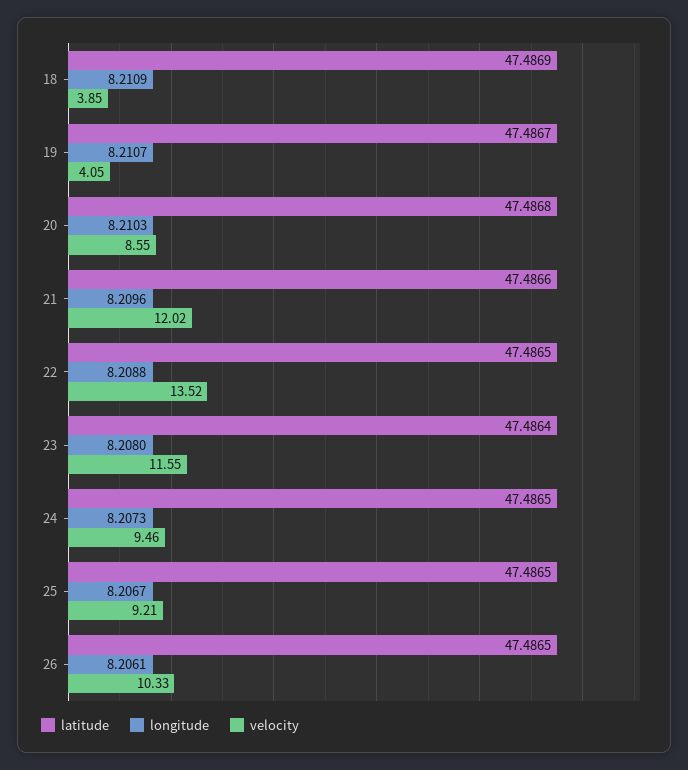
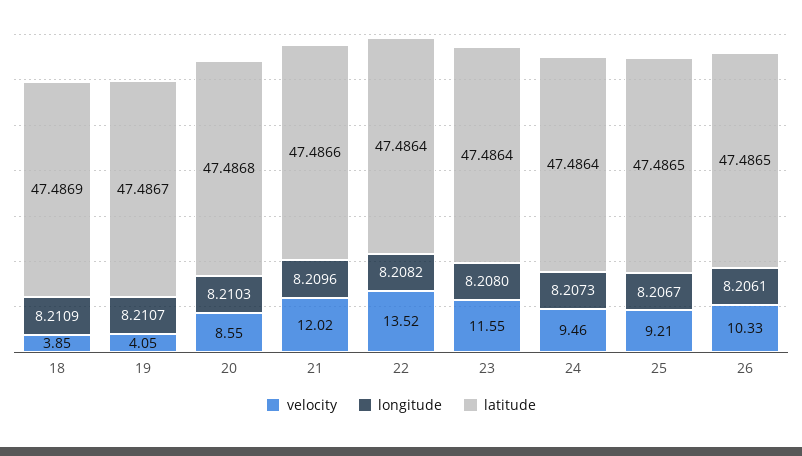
  {
    "latitude": {
      "18": 47.4869,
      "19": 47.4867,
      "20": 47.4868,
      "21": 47.4866,
-     "22": 47.4865,
+     "22": 47.4864,
      "23": 47.4864,
-     "24": 47.4865,
+     "24": 47.4864,
      "25": 47.4865,
      "26": 47.4865
    },
    "longitude": {
      "18": 8.2109,
      "19": 8.2107,
      "20": 8.2103,
      "21": 8.2096,
-     "22": 8.2088,
+     "22": 8.2082,
      "23": 8.208,
      "24": 8.2073,
      "25": 8.2067,
      "26": 8.2061
    },
    "velocity": {
      "18": 3.85,
      "19": 4.05,
      "20": 8.55,
      "21": 12.02,
      "22": 13.52,
      "23": 11.55,
      "24": 9.46,
      "25": 9.21,
      "26": 10.33
    }
  }

